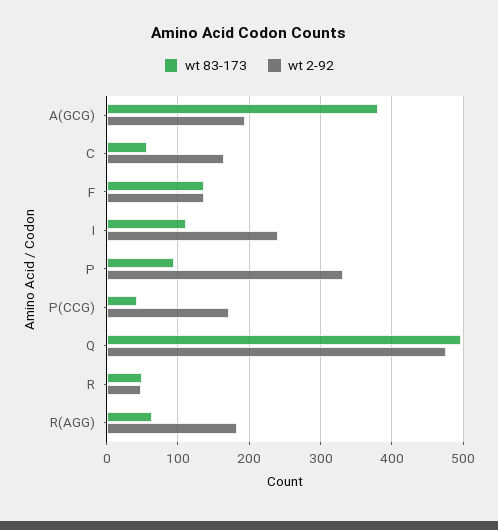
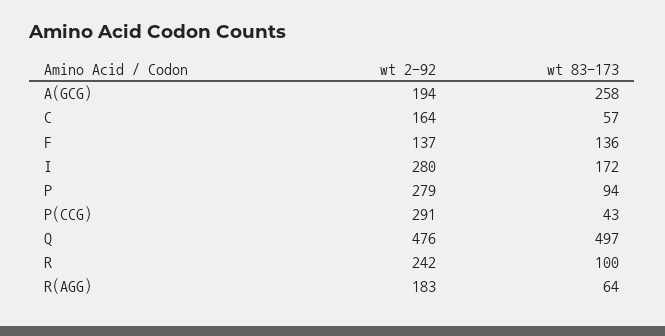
  {
    "wt 83-173": {
-     "A(GCG)": 380,
+     "A(GCG)": 258,
      "C": 57,
      "F": 136,
-     "I": 110,
+     "I": 172,
      "P": 94,
      "P(CCG)": 43,
      "Q": 497,
-     "R": 50,
+     "R": 100,
      "R(AGG)": 64
    },
    "wt 2-92": {
      "A(GCG)": 194,
      "C": 164,
      "F": 137,
-     "I": 240,
+     "I": 280,
-     "P": 330,
+     "P": 279,
-     "P(CCG)": 170,
+     "P(CCG)": 291,
      "Q": 476,
-     "R": 50,
+     "R": 242,
      "R(AGG)": 183
    }
  }

